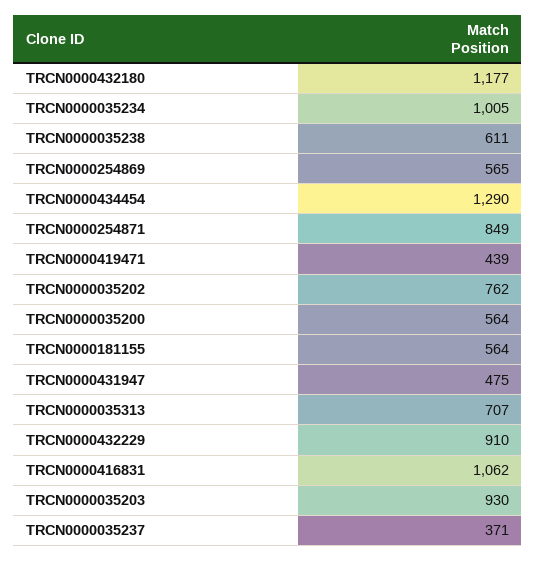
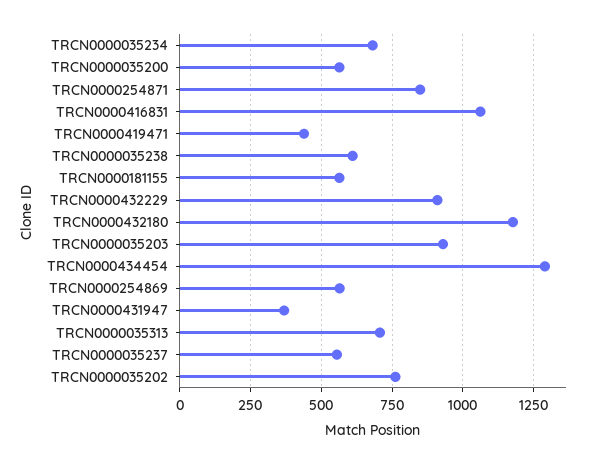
  {
    "TRCN0000432180": 1177,
-   "TRCN0000035234": 1005,
+   "TRCN0000035234": 675,
    "TRCN0000035238": 611,
    "TRCN0000254869": 565,
    "TRCN0000434454": 1290,
    "TRCN0000254871": 849,
    "TRCN0000419471": 439,
    "TRCN0000035202": 762,
    "TRCN0000035200": 564,
    "TRCN0000181155": 564,
-   "TRCN0000431947": 475,
+   "TRCN0000431947": 375,
    "TRCN0000035313": 707,
    "TRCN0000432229": 910,
    "TRCN0000416831": 1062,
    "TRCN0000035203": 930,
-   "TRCN0000035237": 371
+   "TRCN0000035237": 550
  }

